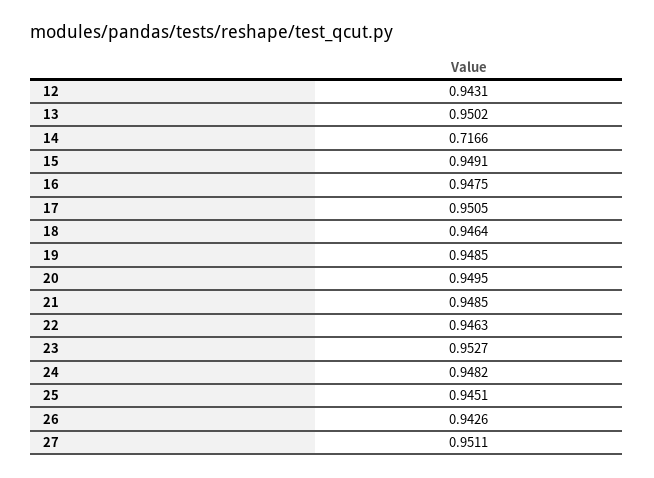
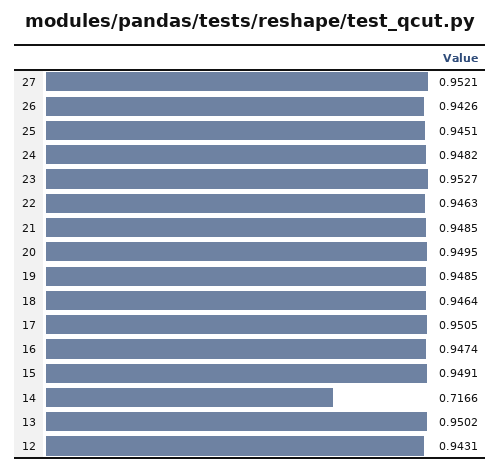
  {
    "12": 0.9431,
    "13": 0.9502,
    "14": 0.7166,
    "15": 0.9491,
-   "16": 0.9475,
+   "16": 0.9474,
    "17": 0.9505,
    "18": 0.9464,
    "19": 0.9485,
    "20": 0.9495,
    "21": 0.9485,
    "22": 0.9463,
    "23": 0.9527,
    "24": 0.9482,
    "25": 0.9451,
    "26": 0.9426,
-   "27": 0.9511
+   "27": 0.9521
  }

